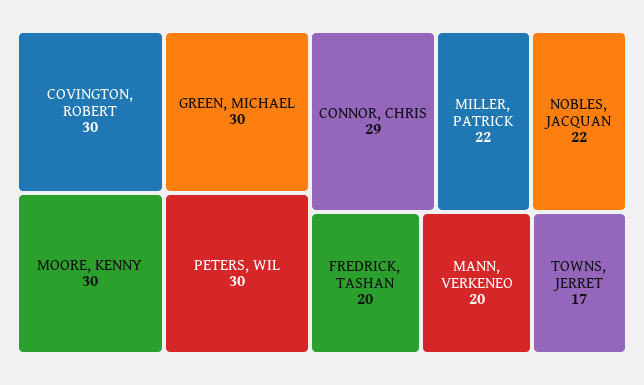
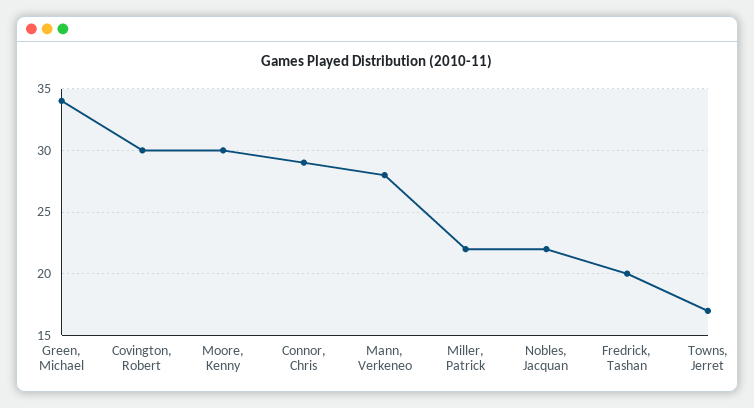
  {
    "COVINGTON, ROBERT": 30,
-   "GREEN, MICHAEL": 30,
+   "GREEN, MICHAEL": 34,
    "MOORE, KENNY": 30,
-   "PETERS, WIL": 30,
    "CONNOR, CHRIS": 29,
    "MILLER, PATRICK": 22,
    "NOBLES, JACQUAN": 22,
    "FREDRICK, TASHAN": 20,
-   "MANN, VERKENEO": 20,
+   "MANN, VERKENEO": 28,
    "TOWNS, JERRET": 17
  }

